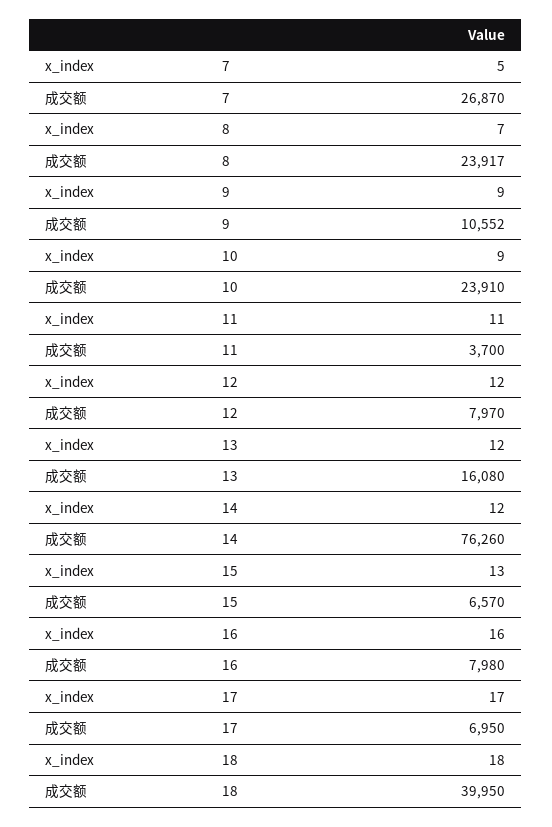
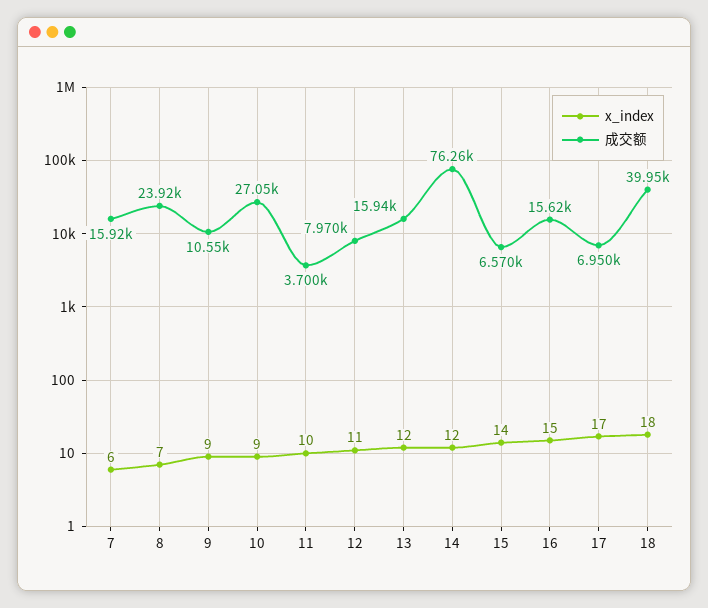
  {
    "x_index": {
-     "7": 5,
+     "7": 6,
      "8": 7,
      "9": 9,
      "10": 9,
-     "11": 11,
+     "11": 10,
-     "12": 12,
+     "12": 11,
      "13": 12,
      "14": 12,
-     "15": 13,
+     "15": 14,
-     "16": 16,
+     "16": 15,
      "17": 17,
      "18": 18
    },
    "成交额": {
-     "7": 26870,
+     "7": 15920,
      "8": 23917,
      "9": 10552,
-     "10": 23910,
+     "10": 27050,
      "11": 3700,
      "12": 7970,
-     "13": 16080,
+     "13": 15940,
      "14": 76260,
      "15": 6570,
-     "16": 7980,
+     "16": 15620,
      "17": 6950,
      "18": 39950
    }
  }

